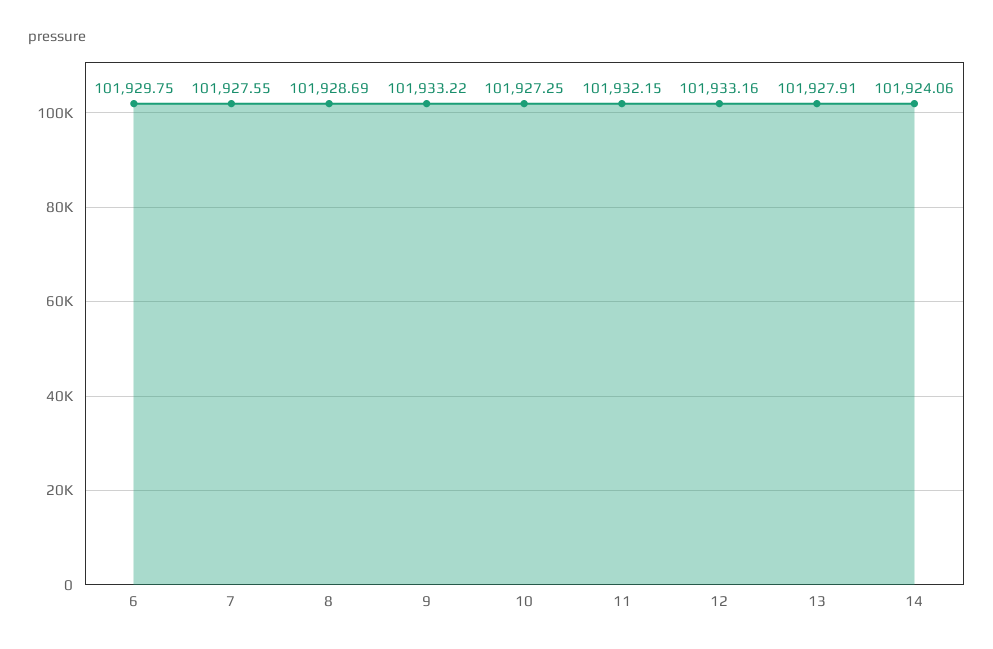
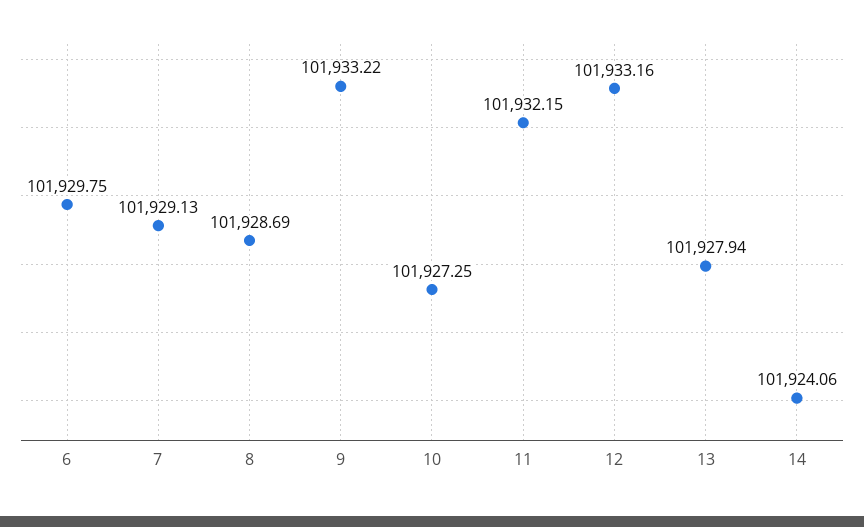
  {
    "6": 101929.75,
-   "7": 101927.55,
+   "7": 101929.13,
    "8": 101928.69,
    "9": 101933.22,
    "10": 101927.25,
    "11": 101932.15,
    "12": 101933.16,
-   "13": 101927.91,
+   "13": 101927.94,
    "14": 101924.06
  }

